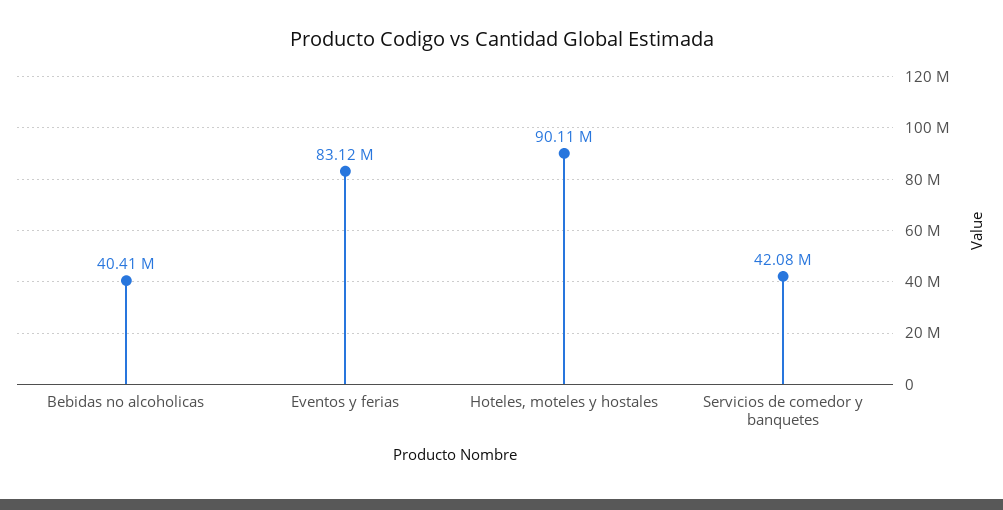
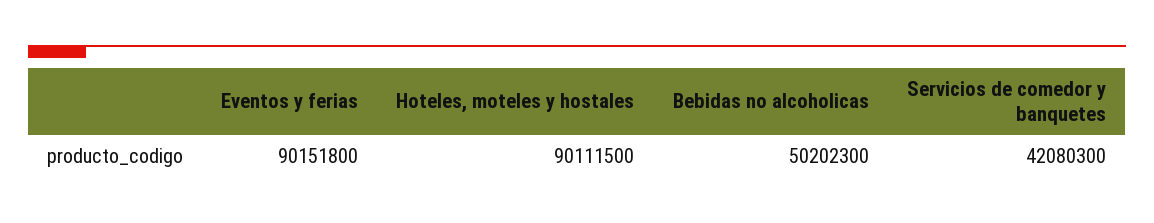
  {
-   "Bebidas no alcoholicas": 40410000,
+   "Bebidas no alcoholicas": 50202300,
-   "Eventos y ferias": 83120000,
+   "Eventos y ferias": 90151800,
    "Hoteles, moteles y hostales": 90111500,
    "Servicios de comedor y banquetes": 42080300
  }

